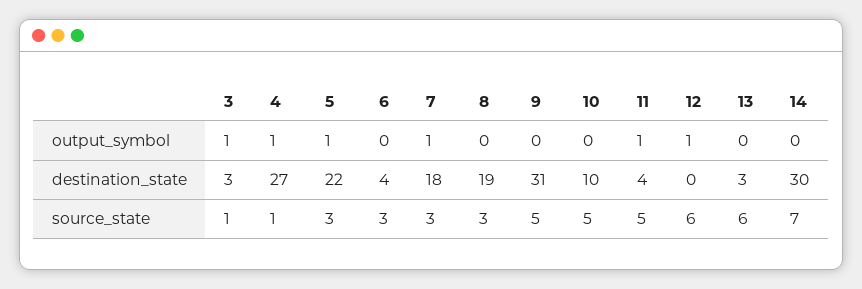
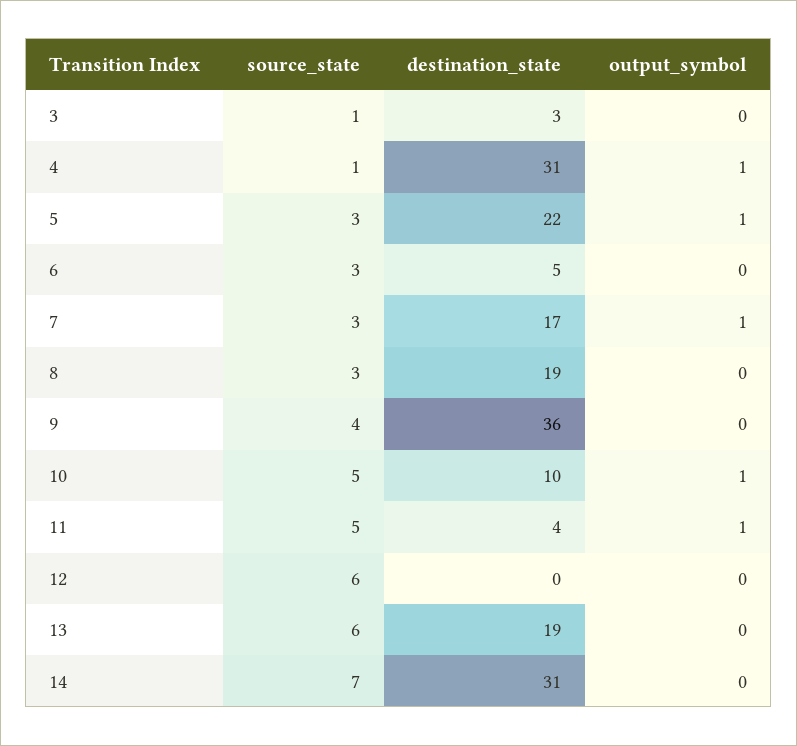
  {
    "3": {
-     "output_symbol": 1,
+     "output_symbol": 0,
      "destination_state": 3,
      "source_state": 1
    },
    "4": {
      "output_symbol": 1,
-     "destination_state": 27,
+     "destination_state": 31,
      "source_state": 1
    },
    "5": {
      "output_symbol": 1,
      "destination_state": 22,
      "source_state": 3
    },
    "6": {
      "output_symbol": 0,
-     "destination_state": 4,
+     "destination_state": 5,
      "source_state": 3
    },
    "7": {
      "output_symbol": 1,
-     "destination_state": 18,
+     "destination_state": 17,
      "source_state": 3
    },
    "8": {
      "output_symbol": 0,
      "destination_state": 19,
      "source_state": 3
    },
    "9": {
      "output_symbol": 0,
-     "destination_state": 31,
+     "destination_state": 36,
-     "source_state": 5
+     "source_state": 4
    },
    "10": {
-     "output_symbol": 0,
+     "output_symbol": 1,
      "destination_state": 10,
      "source_state": 5
    },
    "11": {
      "output_symbol": 1,
      "destination_state": 4,
      "source_state": 5
    },
    "12": {
-     "output_symbol": 1,
+     "output_symbol": 0,
      "destination_state": 0,
      "source_state": 6
    },
    "13": {
      "output_symbol": 0,
-     "destination_state": 3,
+     "destination_state": 19,
      "source_state": 6
    },
    "14": {
      "output_symbol": 0,
-     "destination_state": 30,
+     "destination_state": 31,
      "source_state": 7
    }
  }

